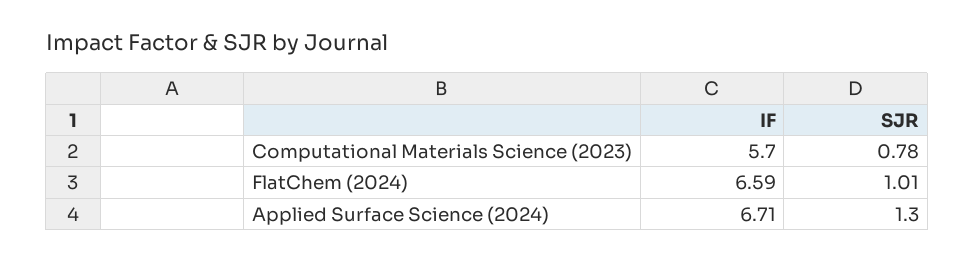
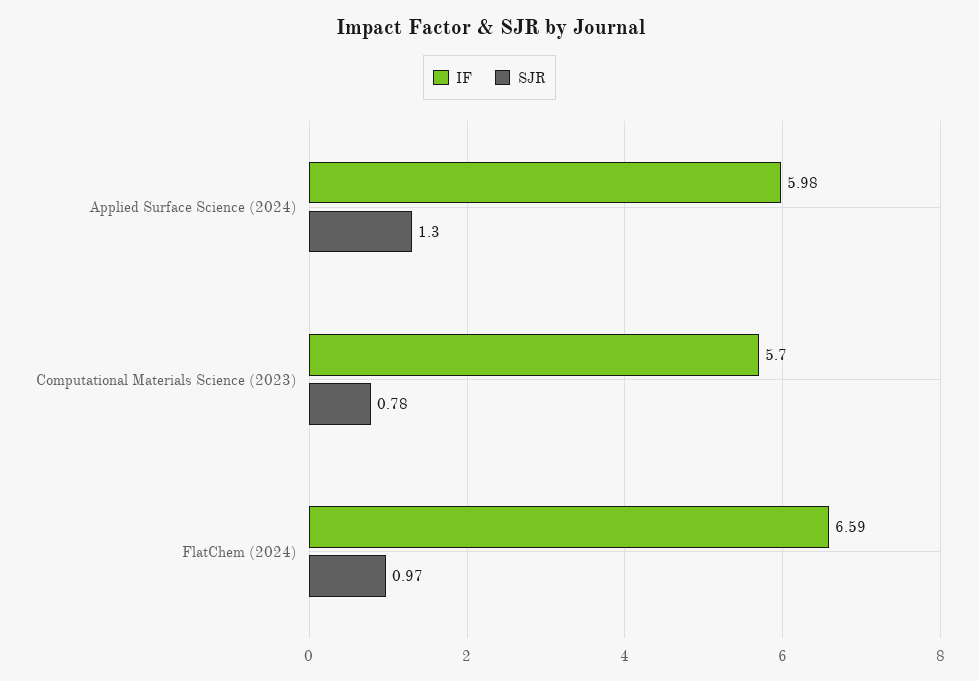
  {
    "IF": {
      "Computational Materials Science (2023)": 5.7,
      "FlatChem (2024)": 6.59,
-     "Applied Surface Science (2024)": 6.71
+     "Applied Surface Science (2024)": 5.98
    },
    "SJR": {
      "Computational Materials Science (2023)": 0.78,
-     "FlatChem (2024)": 1.01,
+     "FlatChem (2024)": 0.97,
      "Applied Surface Science (2024)": 1.3
    }
  }

